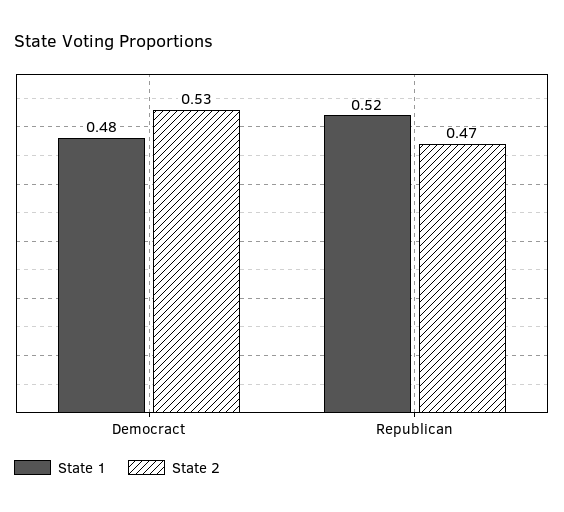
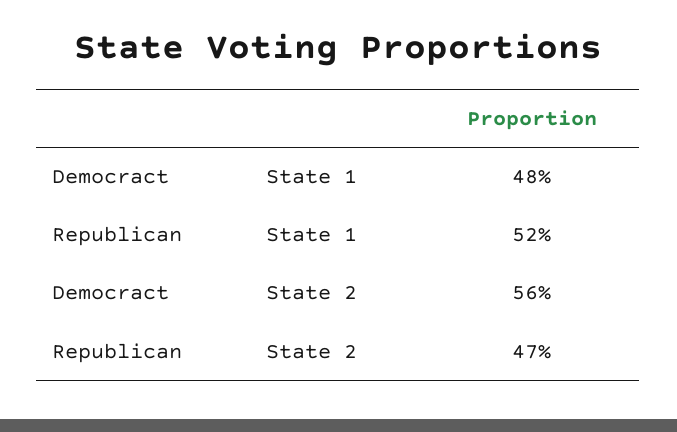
  {
    "State 1": {
      "Democract": 0.48,
      "Republican": 0.52
    },
    "State 2": {
-     "Democract": 0.53,
+     "Democract": 0.56,
      "Republican": 0.47
    }
  }

